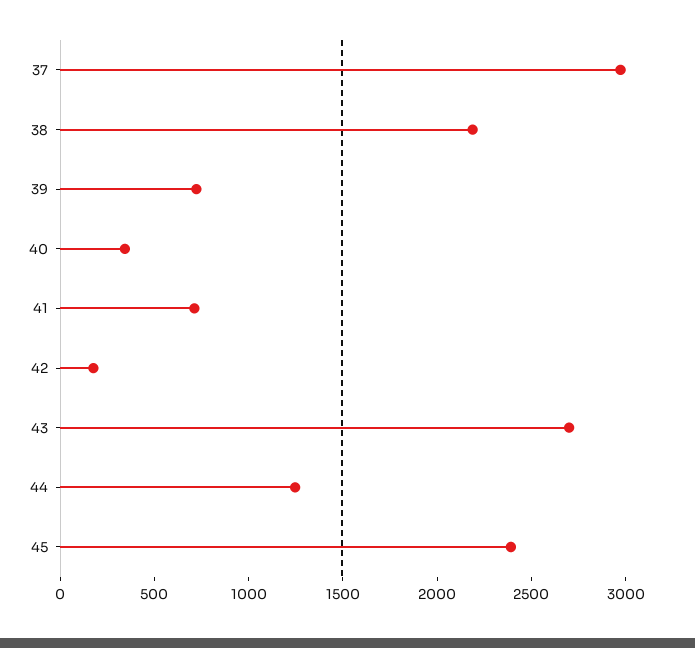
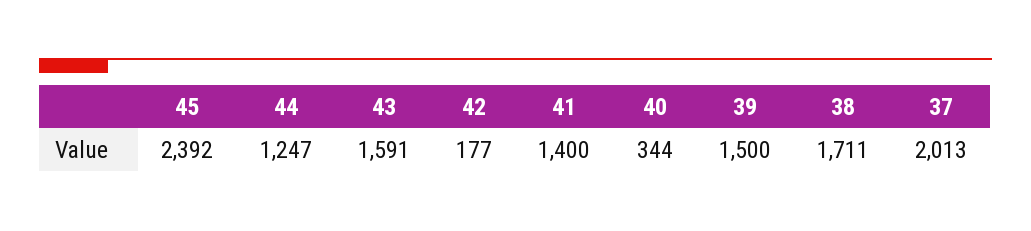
  {
-   "37": 3000,
+   "37": 2013,
-   "38": 2200,
+   "38": 1711,
-   "39": 700,
+   "39": 1500,
    "40": 344,
-   "41": 700,
+   "41": 1400,
    "42": 177,
-   "43": 2700,
+   "43": 1591,
    "44": 1247,
    "45": 2392
  }

